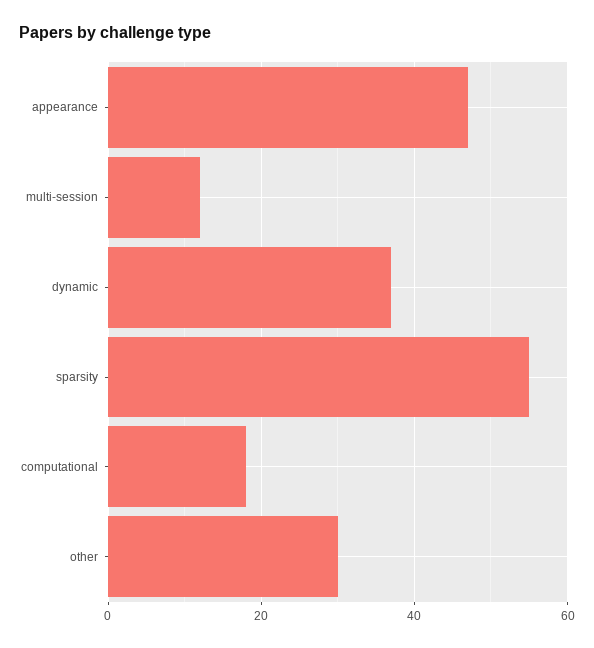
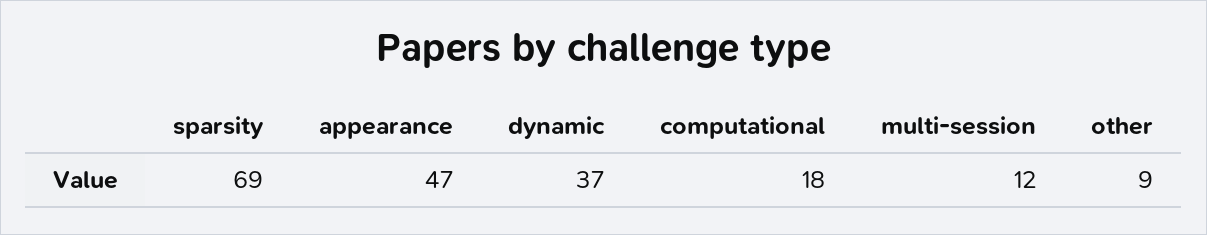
  {
    "appearance": 47,
    "multi-session": 12,
    "dynamic": 37,
-   "sparsity": 55,
+   "sparsity": 69,
    "computational": 18,
-   "other": 30
+   "other": 9
  }

